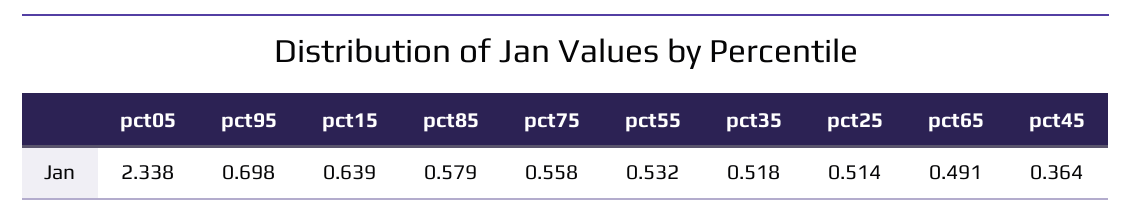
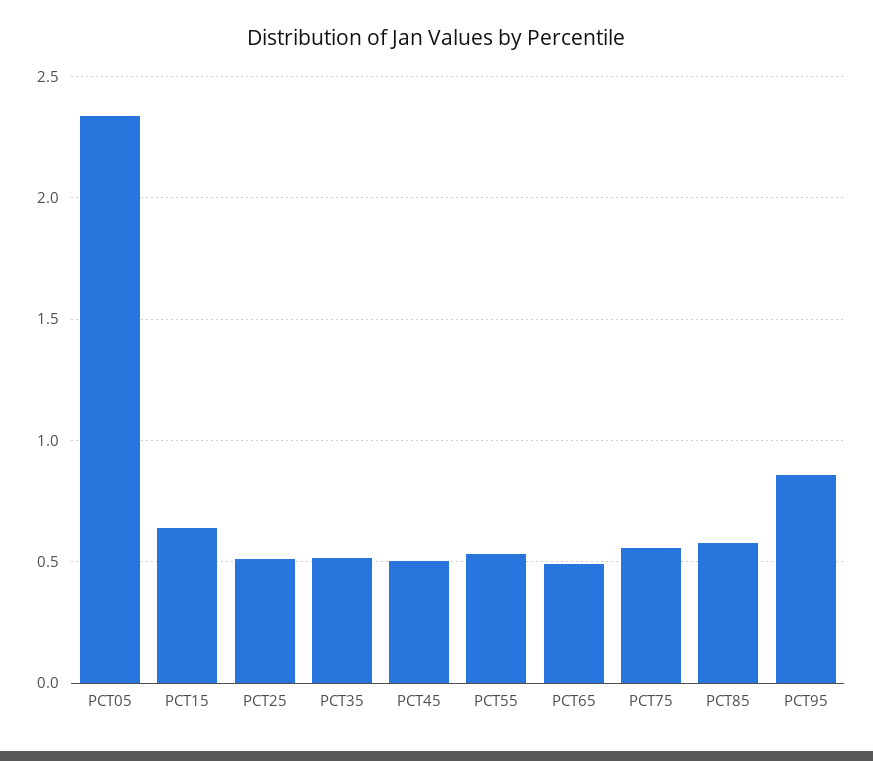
  {
    "pct05": 2.338,
-   "pct95": 0.698,
+   "pct95": 0.85,
    "pct15": 0.639,
    "pct85": 0.579,
    "pct75": 0.558,
    "pct55": 0.532,
    "pct35": 0.518,
    "pct25": 0.514,
    "pct65": 0.491,
-   "pct45": 0.364
+   "pct45": 0.5
  }

